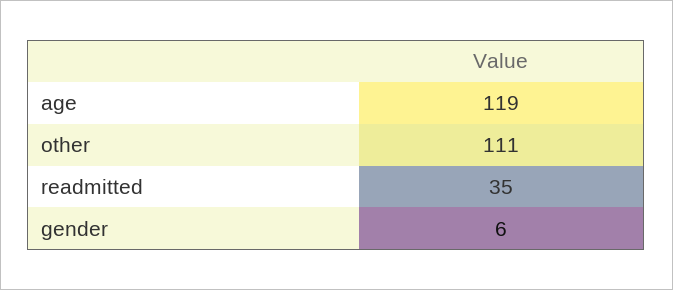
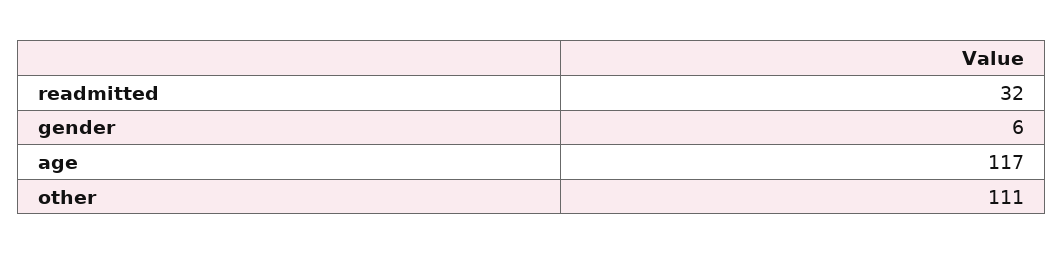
  {
-   "age": 119,
+   "age": 117,
    "other": 111,
-   "readmitted": 35,
+   "readmitted": 32,
    "gender": 6
  }

